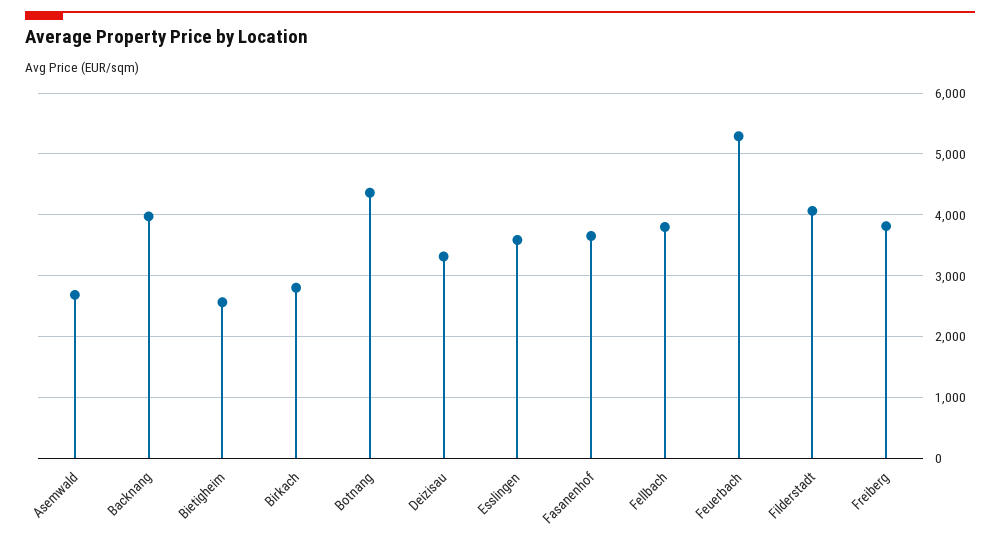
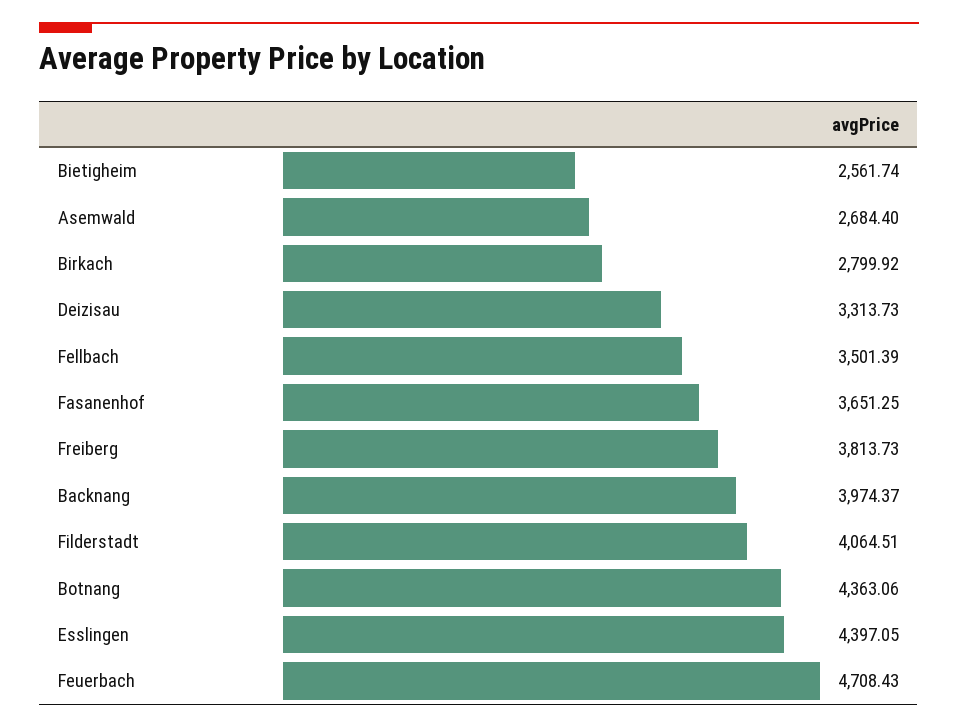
  {
    "Asemwald": 2684.4,
    "Backnang": 3974.37,
    "Bietigheim": 2561.74,
    "Birkach": 2799.92,
    "Botnang": 4363.06,
    "Deizisau": 3313.73,
-   "Esslingen": 3600,
+   "Esslingen": 4397.05,
    "Fasanenhof": 3651.25,
-   "Fellbach": 3800,
+   "Fellbach": 3501.39,
-   "Feuerbach": 5300,
+   "Feuerbach": 4708.43,
    "Filderstadt": 4064.51,
    "Freiberg": 3813.73
  }

